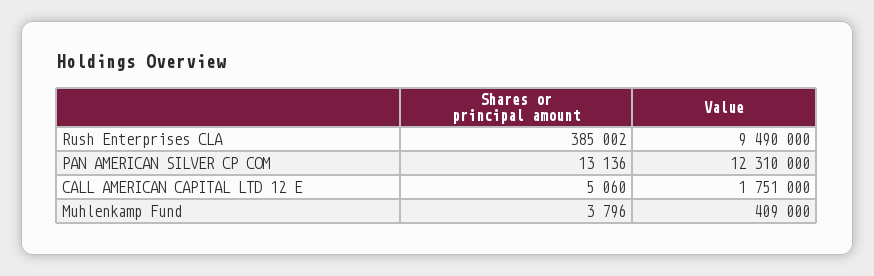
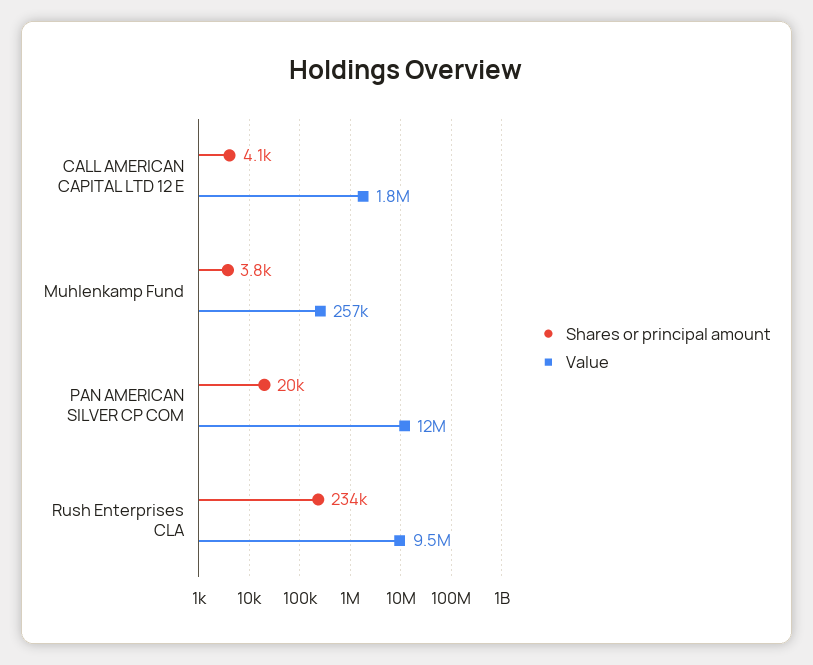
  {
    "Shares or principal amount": {
-     "Rush Enterprises CLA": 385002,
+     "Rush Enterprises CLA": 234000,
-     "PAN AMERICAN SILVER CP COM": 13136,
+     "PAN AMERICAN SILVER CP COM": 20000,
-     "CALL AMERICAN CAPITAL LTD 12 E": 5060,
+     "CALL AMERICAN CAPITAL LTD 12 E": 4100,
      "Muhlenkamp Fund": 3796
    },
    "Value": {
      "Rush Enterprises CLA": 9490000,
      "PAN AMERICAN SILVER CP COM": 12310000,
      "CALL AMERICAN CAPITAL LTD 12 E": 1751000,
-     "Muhlenkamp Fund": 409000
+     "Muhlenkamp Fund": 257000
    }
  }

